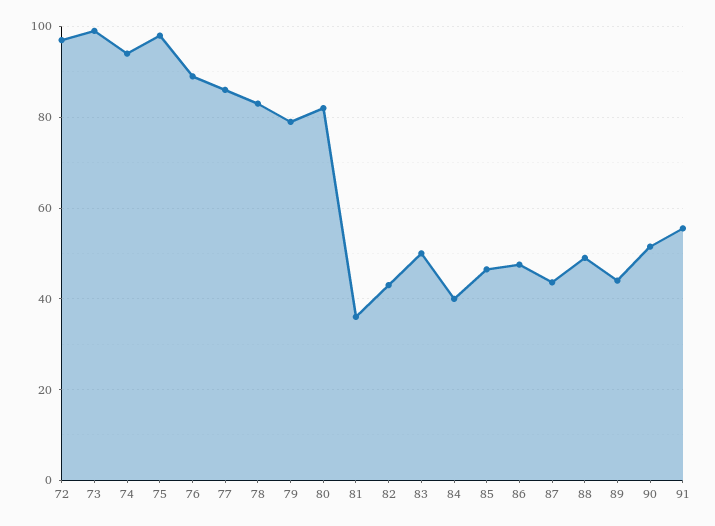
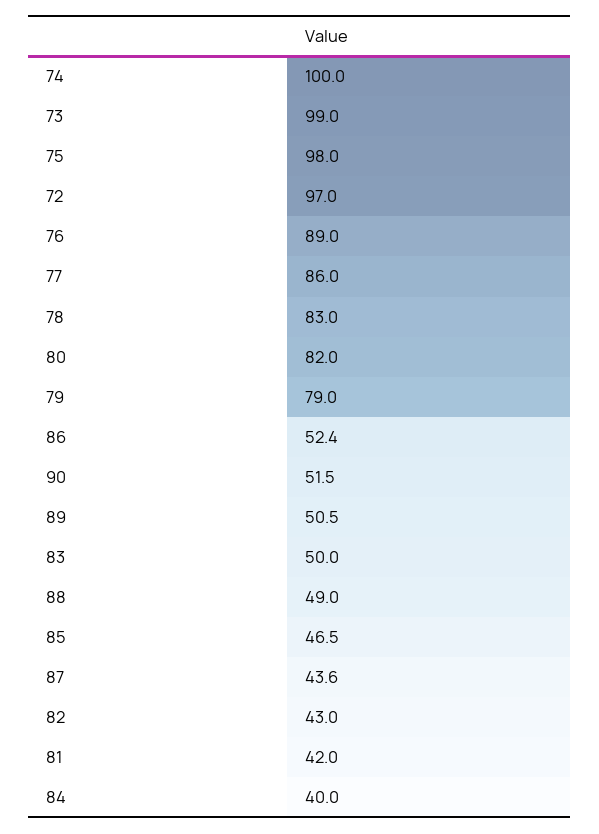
  {
    "72": 97,
    "73": 99,
-   "74": 94,
+   "74": 100,
    "75": 98,
    "76": 89,
    "77": 86,
    "78": 83,
    "79": 79,
    "80": 82,
-   "81": 36,
+   "81": 42,
    "82": 43,
    "83": 50,
    "84": 40,
    "85": 46.5,
-   "86": 48,
+   "86": 52.4,
    "87": 43.6,
    "88": 49,
-   "89": 44,
+   "89": 50.5,
-   "90": 51.5,
+   "90": 51.5
-   "91": 56
  }

